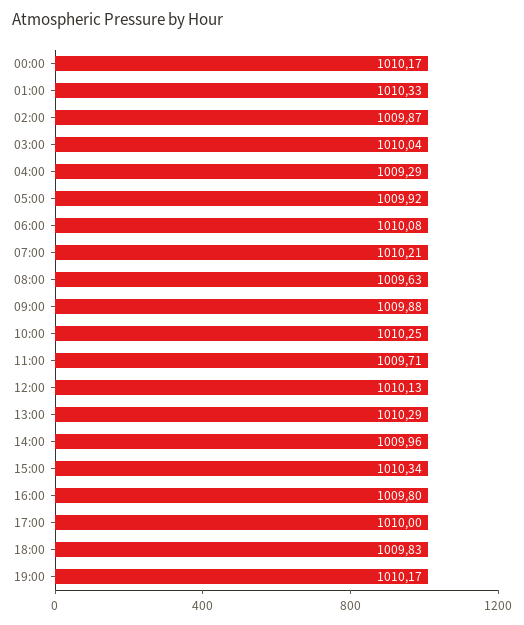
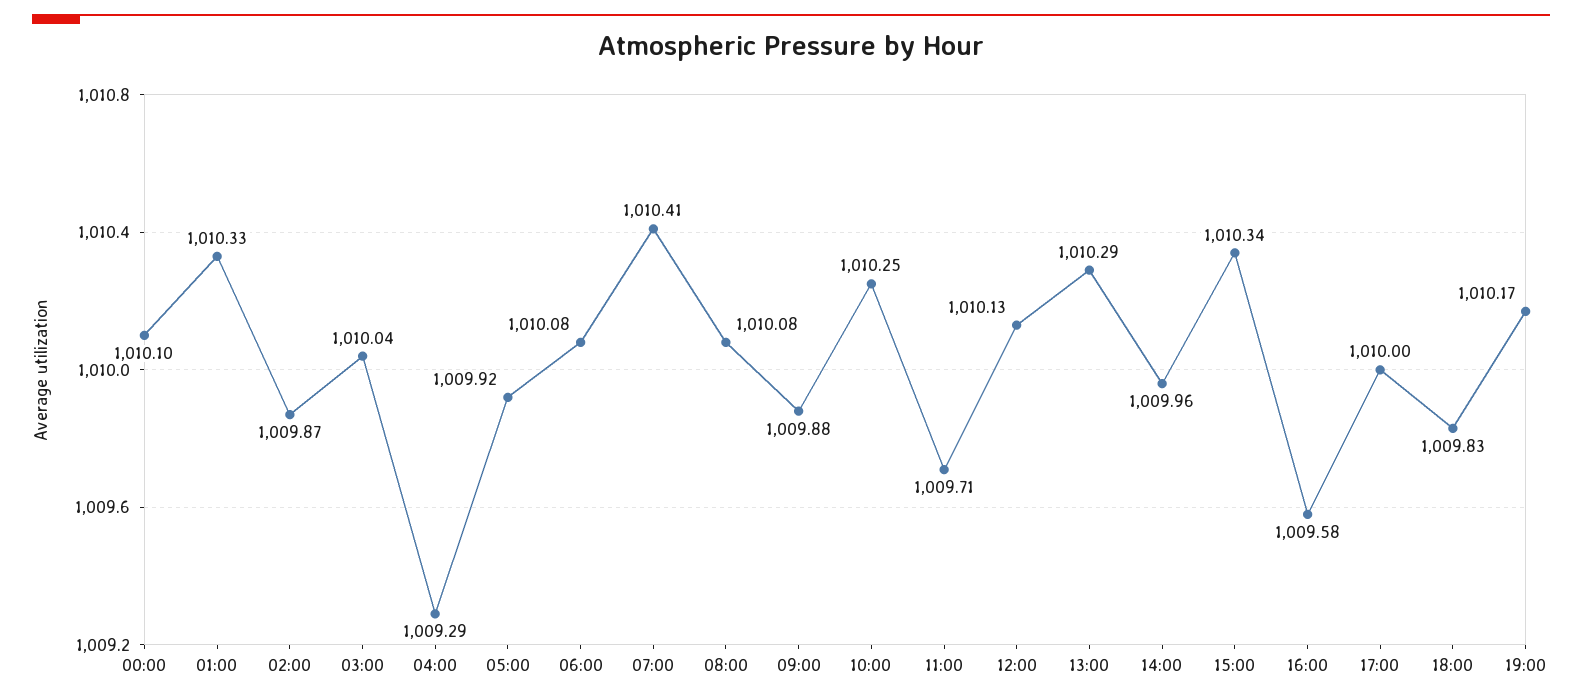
  {
-   "00:00": 1010.17,
+   "00:00": 1010.1,
    "01:00": 1010.33,
    "02:00": 1009.87,
    "03:00": 1010.04,
    "04:00": 1009.29,
    "05:00": 1009.92,
    "06:00": 1010.08,
-   "07:00": 1010.21,
+   "07:00": 1010.41,
-   "08:00": 1009.63,
+   "08:00": 1010.08,
    "09:00": 1009.88,
    "10:00": 1010.25,
    "11:00": 1009.71,
    "12:00": 1010.13,
    "13:00": 1010.29,
    "14:00": 1009.96,
    "15:00": 1010.34,
-   "16:00": 1009.8,
+   "16:00": 1009.58,
    "17:00": 1010,
    "18:00": 1009.83,
    "19:00": 1010.17
  }

